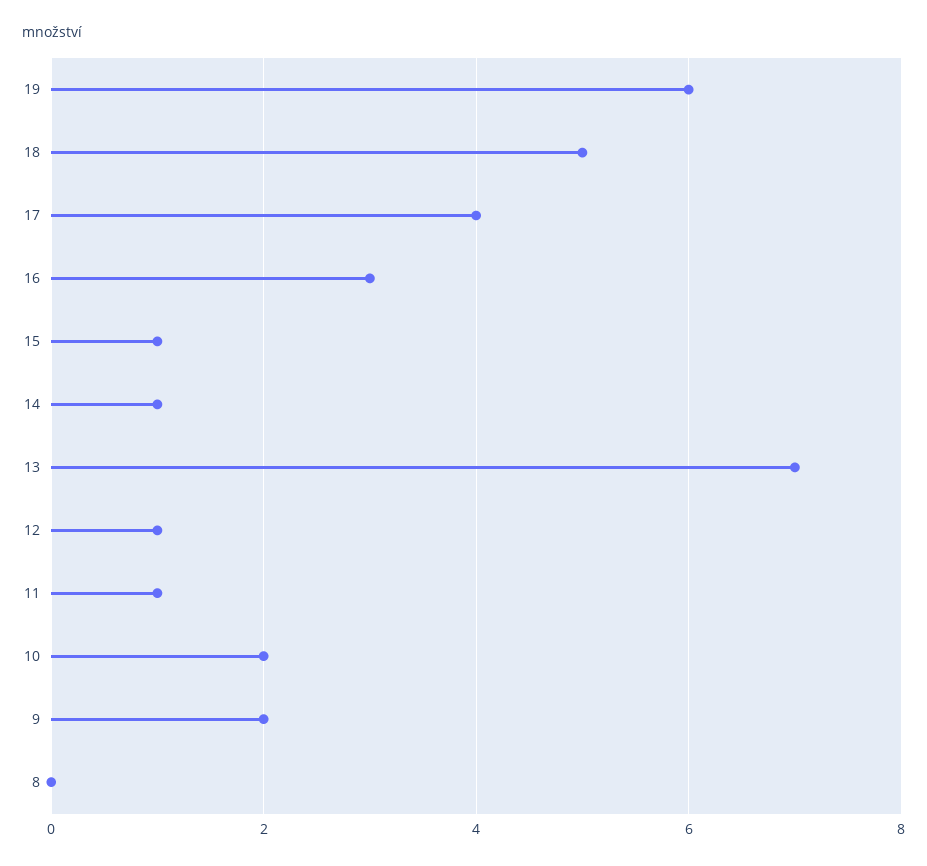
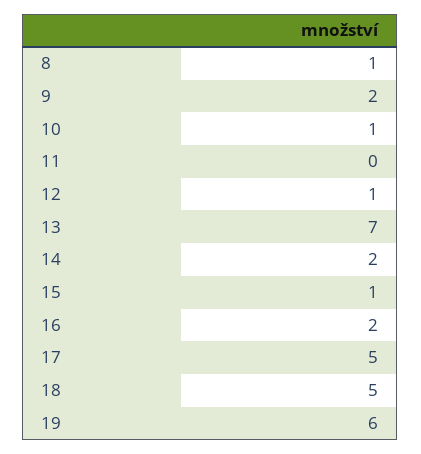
  {
    "19": 6,
    "18": 5,
-   "17": 4,
+   "17": 5,
-   "16": 3,
+   "16": 2,
    "15": 1,
-   "14": 1,
+   "14": 2,
    "13": 7,
    "12": 1,
-   "11": 1,
+   "11": 0,
-   "10": 2,
+   "10": 1,
    "9": 2,
-   "8": 0
+   "8": 1
  }

